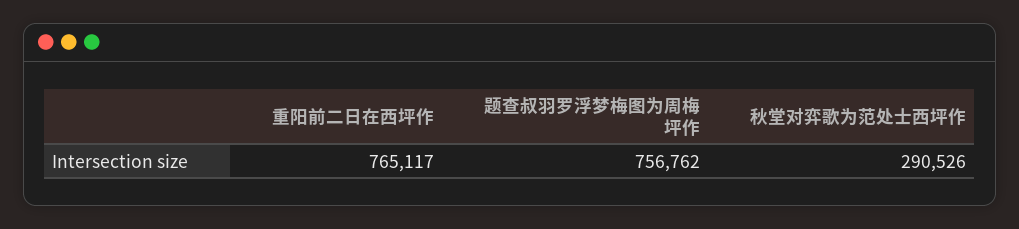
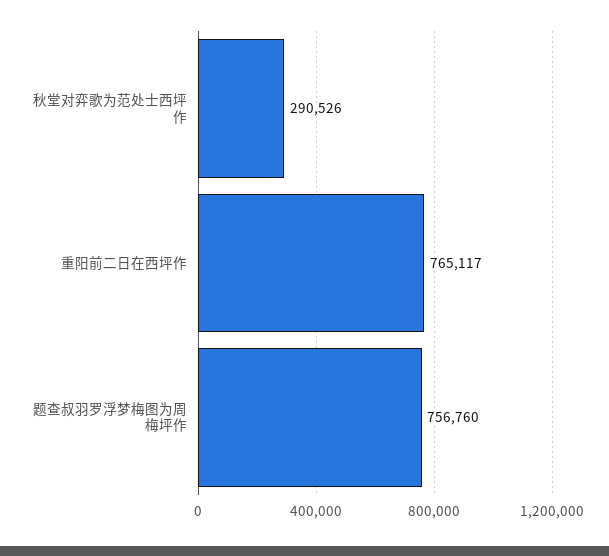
  {
    "重阳前二日在西坪作": 765117,
-   "题查叔羽罗浮梦梅图为周梅坪作": 756762,
+   "题查叔羽罗浮梦梅图为周梅坪作": 756760,
    "秋堂对弈歌为范处士西坪作": 290526
  }

